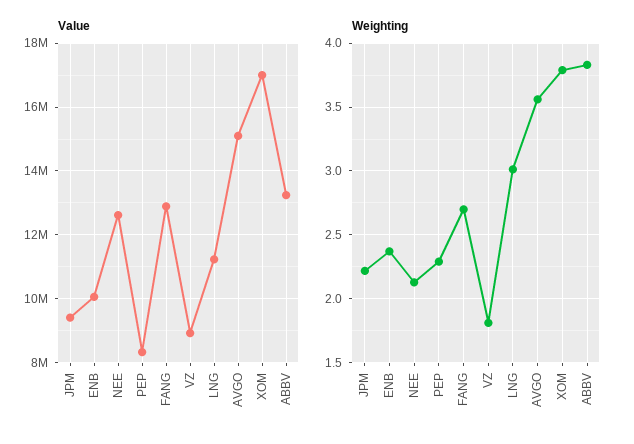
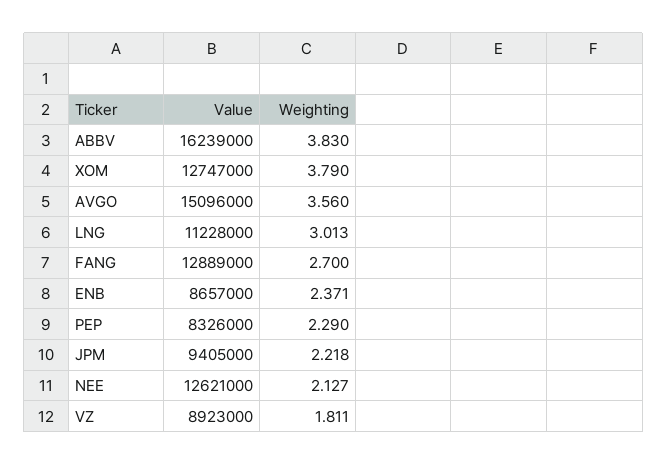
  {
    "Value": {
      "JPM": 9405000,
-     "ENB": 10000000,
+     "ENB": 8657000,
      "NEE": 12621000,
      "PEP": 8326000,
      "FANG": 12889000,
      "VZ": 8923000,
      "LNG": 11228000,
      "AVGO": 15096000,
-     "XOM": 17000000,
+     "XOM": 12747000,
-     "ABBV": 13200000
+     "ABBV": 16239000
    },
    "Weighting": {
      "JPM": 2.218,
      "ENB": 2.371,
      "NEE": 2.127,
      "PEP": 2.29,
      "FANG": 2.7,
      "VZ": 1.811,
      "LNG": 3.013,
      "AVGO": 3.56,
      "XOM": 3.79,
      "ABBV": 3.83
    }
  }

